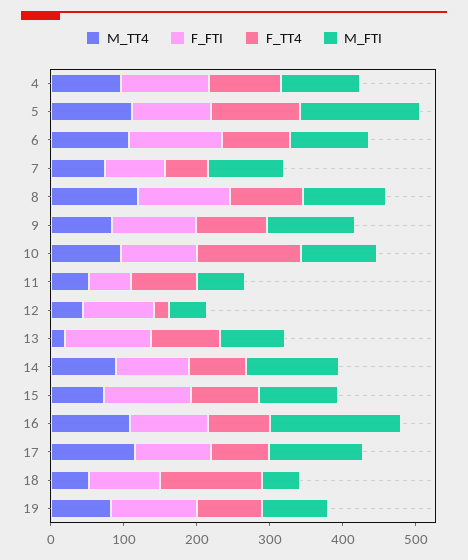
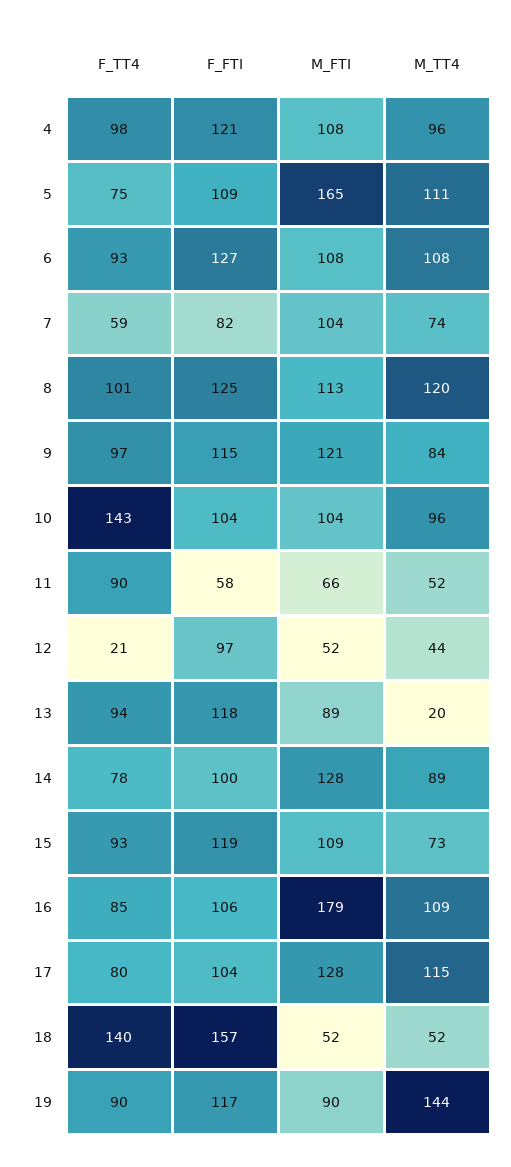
  {
    "M_TT4": {
      "4": 96,
      "5": 111,
      "6": 108,
      "7": 74,
      "8": 120,
      "9": 84,
      "10": 96,
      "11": 52,
      "12": 44,
      "13": 20,
      "14": 89,
      "15": 73,
      "16": 109,
      "17": 115,
      "18": 52,
-     "19": 80
+     "19": 144
    },
    "F_FTI": {
      "4": 121,
      "5": 109,
      "6": 127,
      "7": 82,
      "8": 125,
      "9": 115,
      "10": 104,
      "11": 58,
      "12": 97,
      "13": 118,
      "14": 100,
      "15": 119,
      "16": 106,
      "17": 104,
-     "18": 100,
+     "18": 157,
      "19": 117
    },
    "F_TT4": {
      "4": 98,
-     "5": 120,
+     "5": 75,
      "6": 93,
      "7": 59,
      "8": 101,
      "9": 97,
      "10": 143,
      "11": 90,
      "12": 21,
      "13": 94,
      "14": 78,
      "15": 93,
      "16": 85,
      "17": 80,
      "18": 140,
      "19": 90
    },
    "M_FTI": {
      "4": 108,
      "5": 165,
      "6": 108,
      "7": 104,
      "8": 113,
      "9": 121,
      "10": 104,
      "11": 66,
      "12": 52,
      "13": 89,
      "14": 128,
      "15": 109,
      "16": 179,
      "17": 128,
      "18": 52,
      "19": 90
    }
  }

